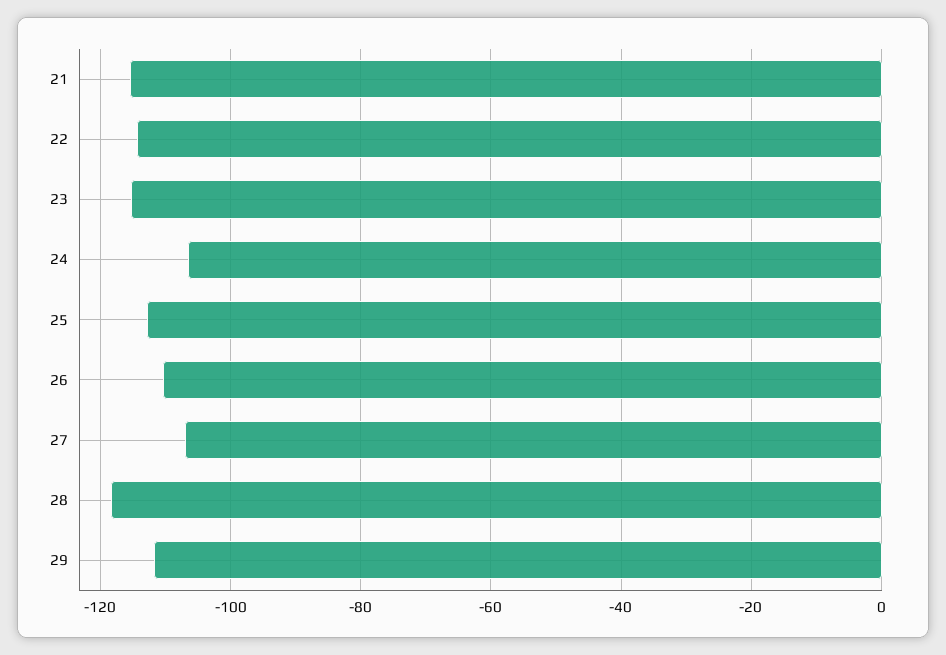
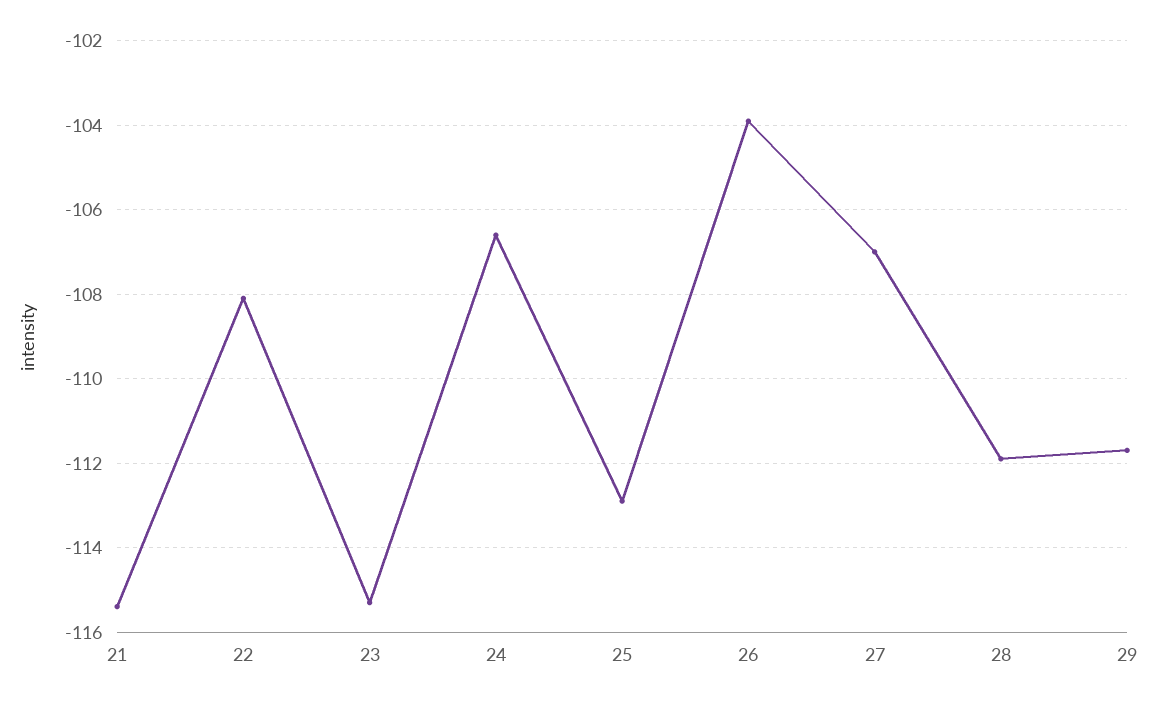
  {
    "21": -115.5,
-   "22": -114,
+   "22": -108,
    "23": -115.5,
    "24": -106.5,
    "25": -113,
-   "26": -110,
+   "26": -104,
    "27": -107,
-   "28": -118,
+   "28": -112,
    "29": -111.5
  }

